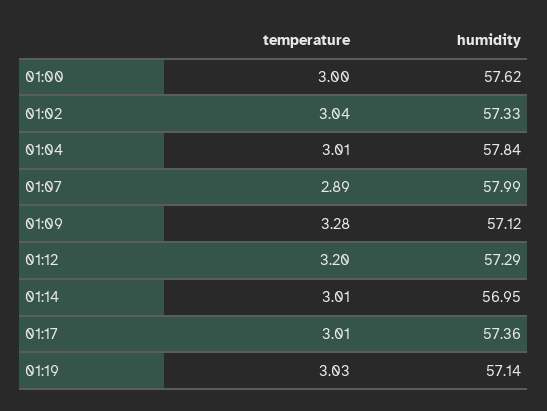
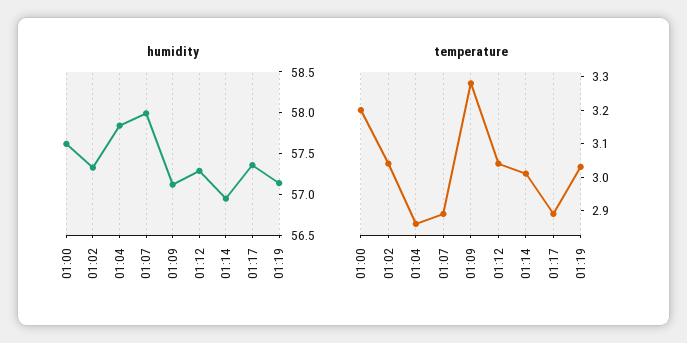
  {
    "temperature": {
-     "01:00": 3,
+     "01:00": 3.2,
      "01:02": 3.04,
-     "01:04": 3.01,
+     "01:04": 2.85,
      "01:07": 2.89,
      "01:09": 3.28,
-     "01:12": 3.2,
+     "01:12": 3.05,
      "01:14": 3.01,
-     "01:17": 3.01,
+     "01:17": 2.9,
      "01:19": 3.03
    },
    "humidity": {
      "01:00": 57.62,
      "01:02": 57.33,
      "01:04": 57.84,
      "01:07": 57.99,
      "01:09": 57.12,
      "01:12": 57.29,
      "01:14": 56.95,
      "01:17": 57.36,
      "01:19": 57.14
    }
  }

